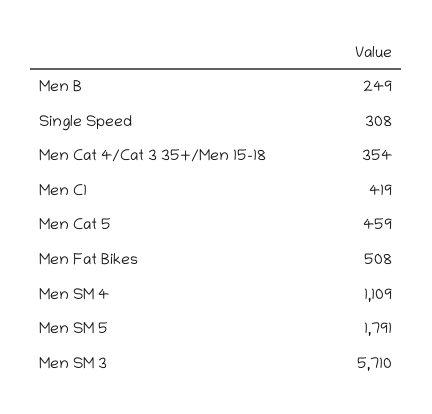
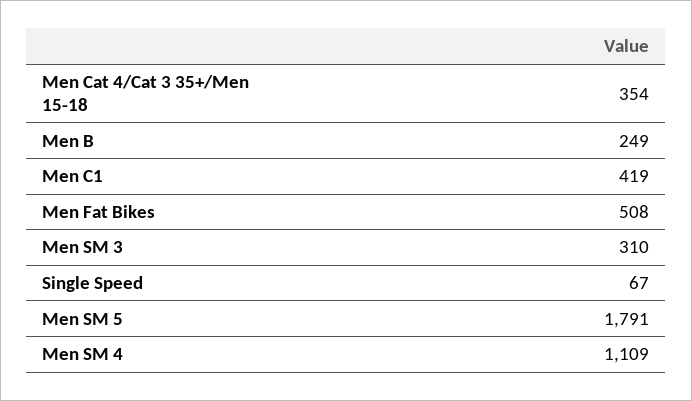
  {
    "Men B": 249,
-   "Single Speed": 308,
+   "Single Speed": 67,
    "Men Cat 4/Cat 3 35+/Men 15-18": 354,
    "Men C1": 419,
-   "Men Cat 5": 459,
    "Men Fat Bikes": 508,
    "Men SM 4": 1109,
    "Men SM 5": 1791,
-   "Men SM 3": 5710
+   "Men SM 3": 310
  }

